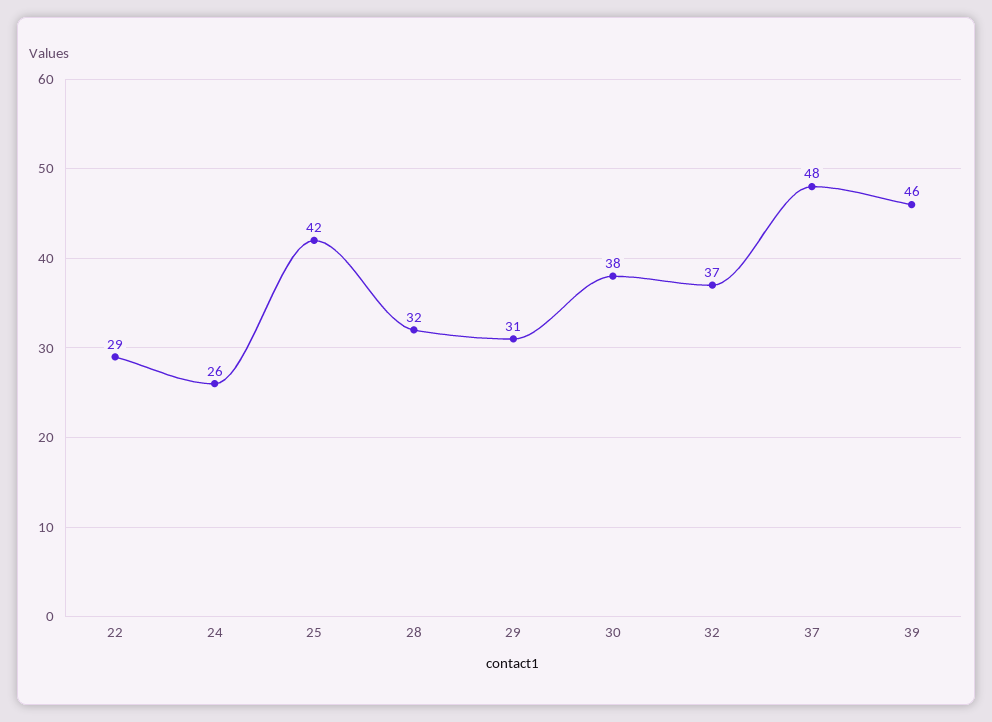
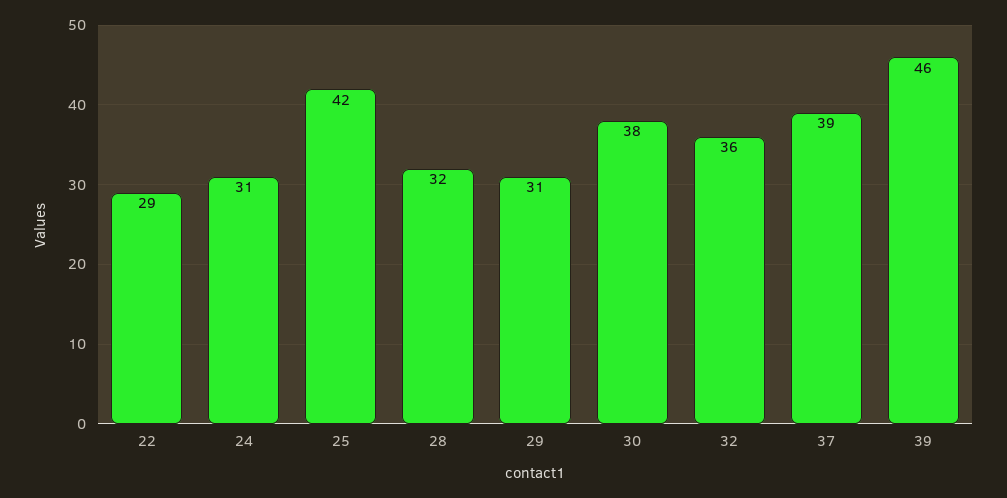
  {
    "22": 29,
-   "24": 26,
+   "24": 31,
    "25": 42,
    "28": 32,
    "29": 31,
    "30": 38,
-   "32": 37,
+   "32": 36,
-   "37": 48,
+   "37": 39,
    "39": 46
  }

